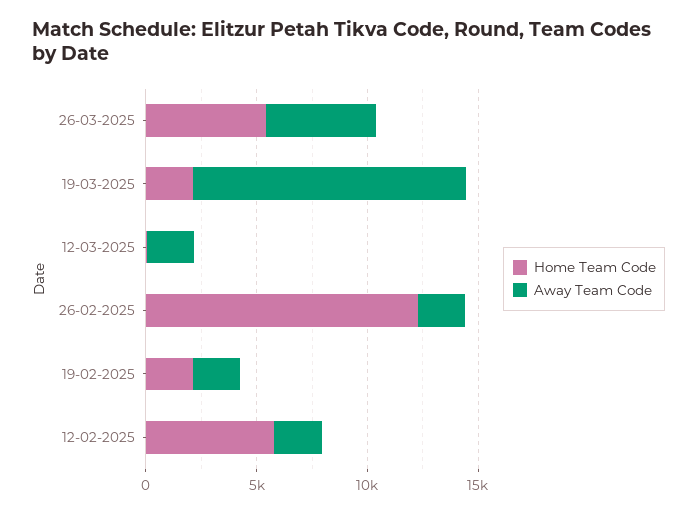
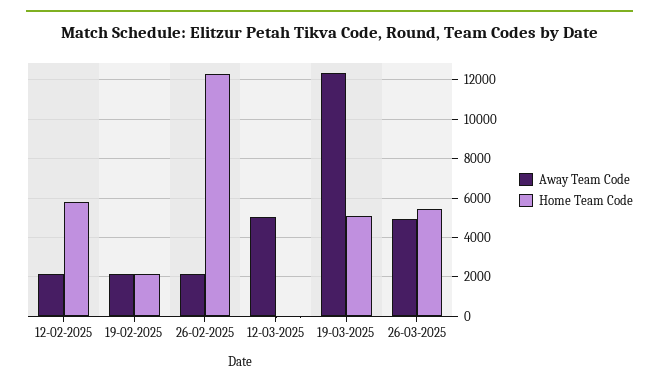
  {
    "Home Team Code": {
      "26-03-2025": 5500,
-     "19-03-2025": 2000,
+     "19-03-2025": 5000,
      "12-03-2025": 0,
      "26-02-2025": 12500,
      "19-02-2025": 2000,
      "12-02-2025": 6000
    },
    "Away Team Code": {
      "26-03-2025": 5000,
      "19-03-2025": 12500,
-     "12-03-2025": 2000,
+     "12-03-2025": 5000,
      "26-02-2025": 2000,
      "19-02-2025": 2000,
      "12-02-2025": 2000
    }
  }

